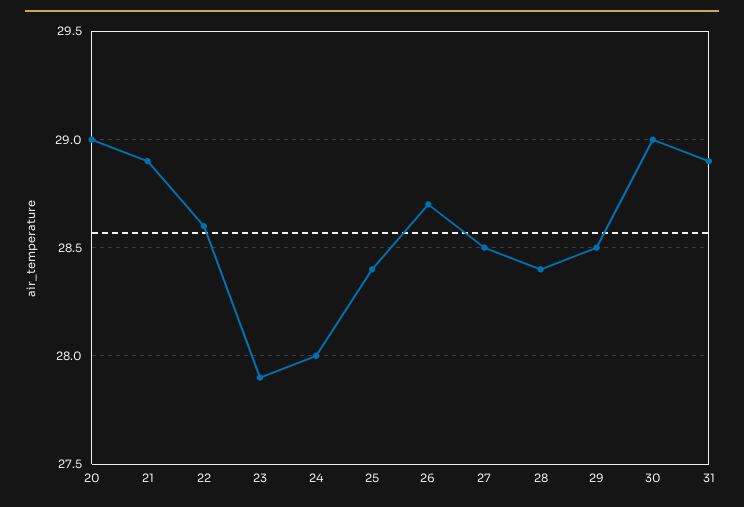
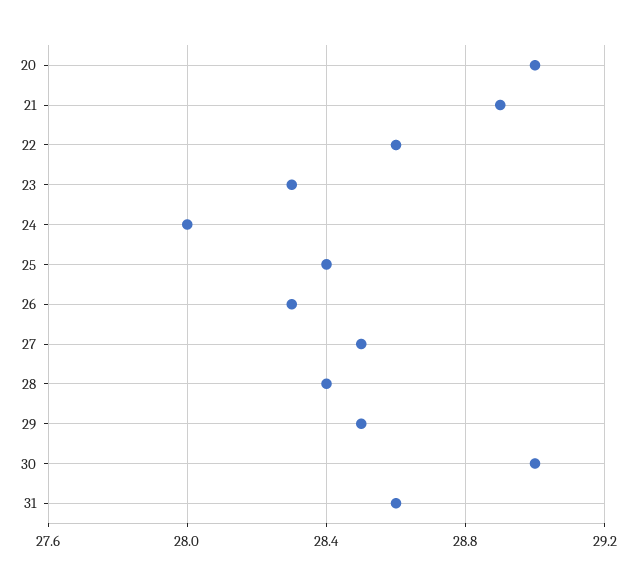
  {
    "20": 29,
    "21": 28.9,
    "22": 28.6,
-   "23": 27.9,
+   "23": 28.3,
    "24": 28,
    "25": 28.4,
-   "26": 28.7,
+   "26": 28.3,
    "27": 28.5,
    "28": 28.4,
    "29": 28.5,
    "30": 29,
-   "31": 28.9
+   "31": 28.6
  }

